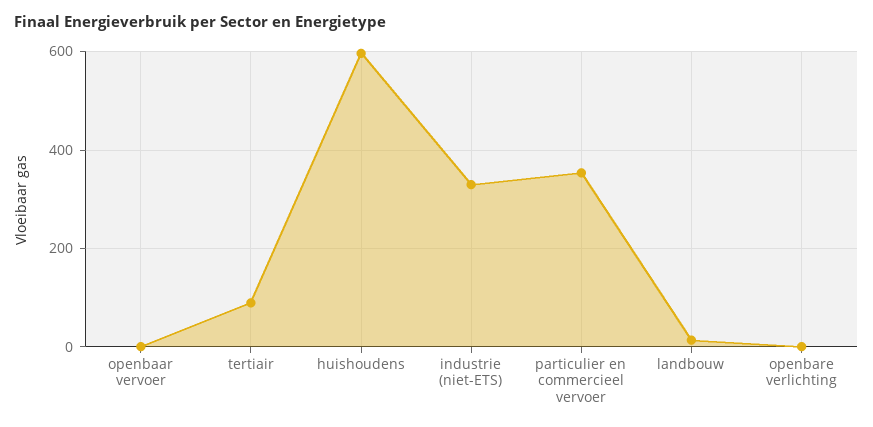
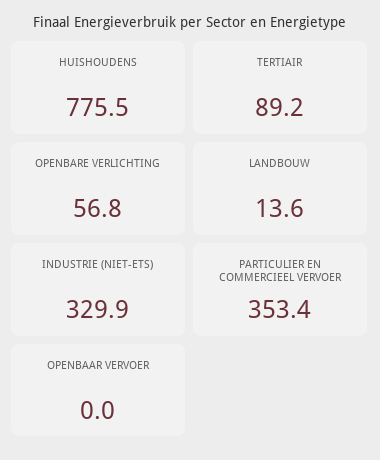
  {
    "openbaar vervoer": 0,
    "tertiair": 89.2,
-   "huishoudens": 600,
+   "huishoudens": 775.5,
    "industrie (niet-ETS)": 329.9,
    "particulier en commercieel vervoer": 353.4,
    "landbouw": 13.6,
-   "openbare verlichting": 0
+   "openbare verlichting": 56.8
  }

